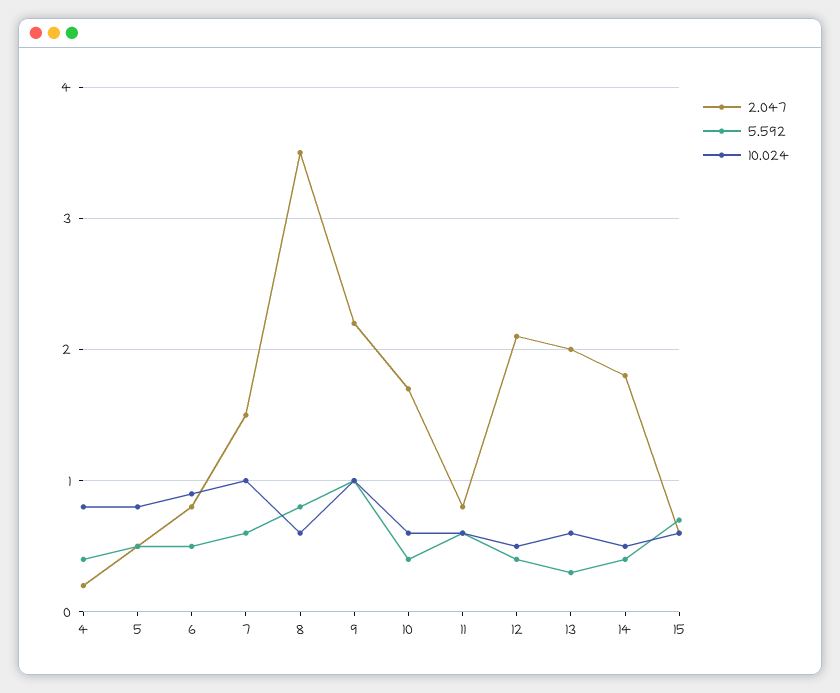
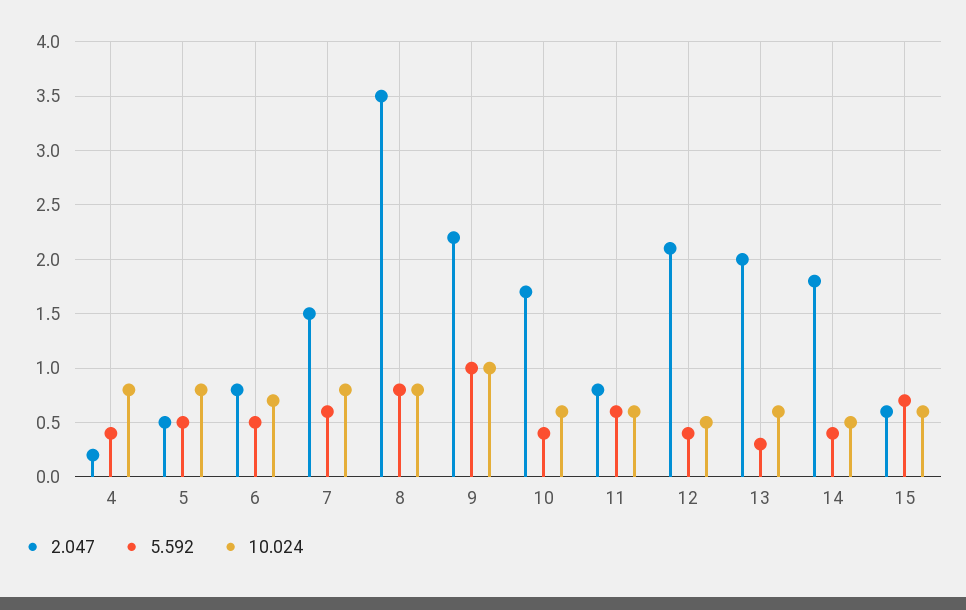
  {
    "2.047": {
      "4": 0.2,
      "5": 0.5,
      "6": 0.8,
      "7": 1.5,
      "8": 3.5,
      "9": 2.2,
      "10": 1.7,
      "11": 0.8,
      "12": 2.1,
      "13": 2,
      "14": 1.8,
      "15": 0.6
    },
    "5.592": {
      "4": 0.4,
      "5": 0.5,
      "6": 0.5,
      "7": 0.6,
      "8": 0.8,
      "9": 1,
      "10": 0.4,
      "11": 0.6,
      "12": 0.4,
      "13": 0.3,
      "14": 0.4,
      "15": 0.7
    },
    "10.024": {
      "4": 0.8,
      "5": 0.8,
-     "6": 0.9,
+     "6": 0.7,
-     "7": 1,
+     "7": 0.8,
-     "8": 0.6,
+     "8": 0.8,
      "9": 1,
      "10": 0.6,
      "11": 0.6,
      "12": 0.5,
      "13": 0.6,
      "14": 0.5,
      "15": 0.6
    }
  }

